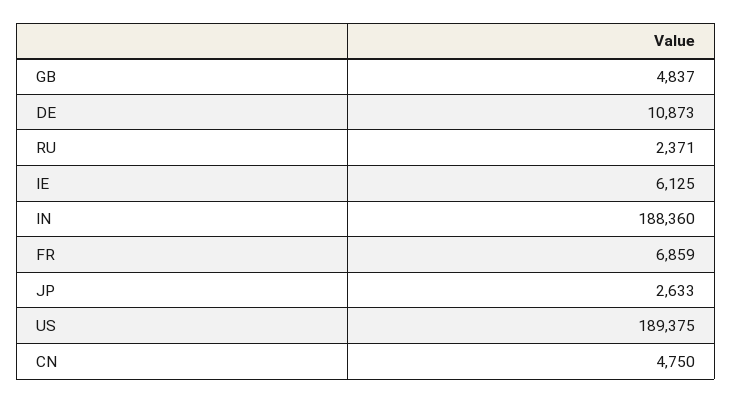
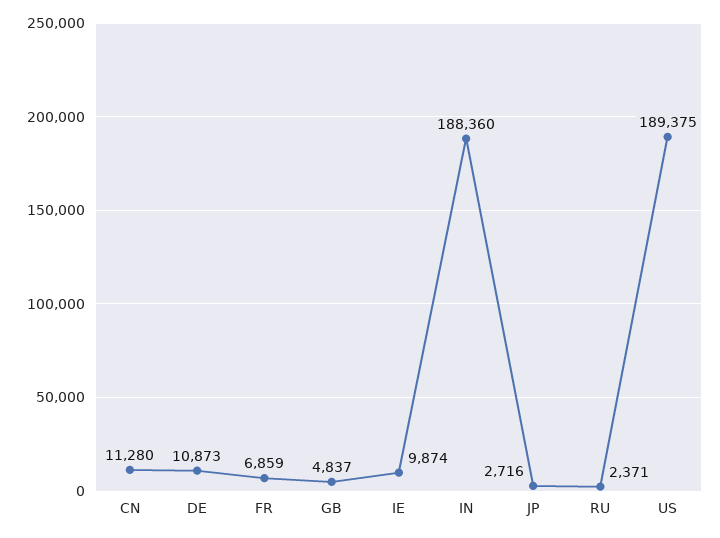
  {
    "GB": 4837,
    "DE": 10873,
    "RU": 2371,
-   "IE": 6125,
+   "IE": 9874,
    "IN": 188360,
    "FR": 6859,
-   "JP": 2633,
+   "JP": 2716,
    "US": 189375,
-   "CN": 4750
+   "CN": 11280
  }

